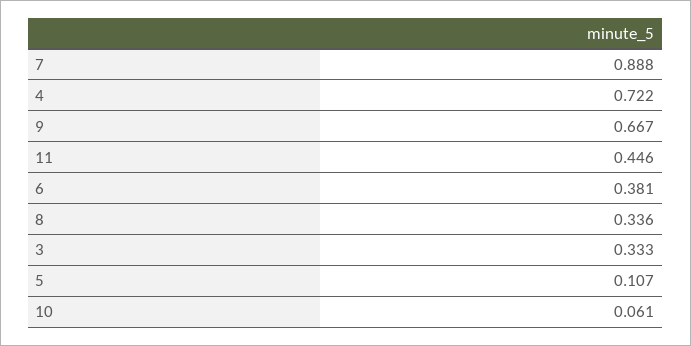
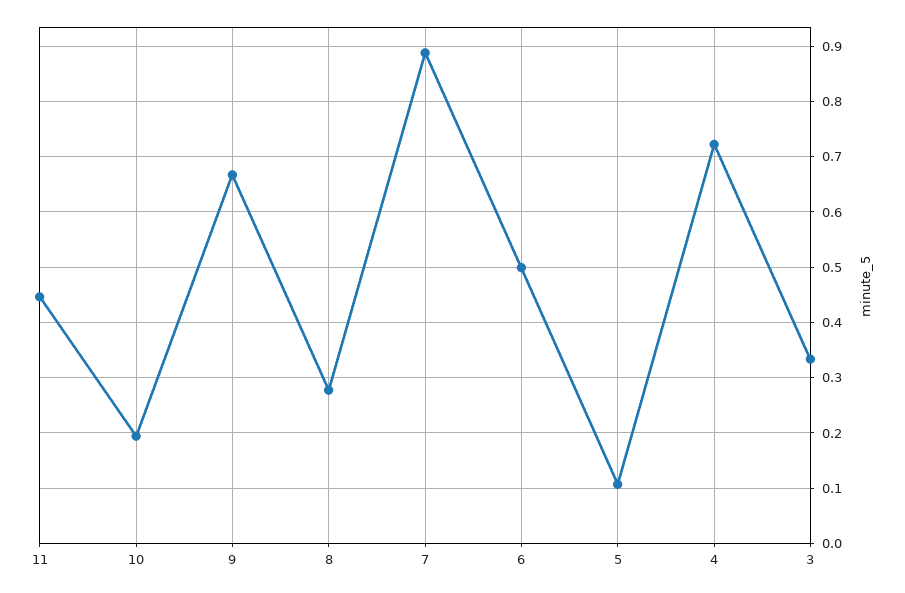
  {
    "7": 0.888,
    "4": 0.722,
    "9": 0.667,
    "11": 0.446,
-   "6": 0.381,
+   "6": 0.5,
-   "8": 0.336,
+   "8": 0.28,
    "3": 0.333,
    "5": 0.107,
-   "10": 0.061
+   "10": 0.2
  }

